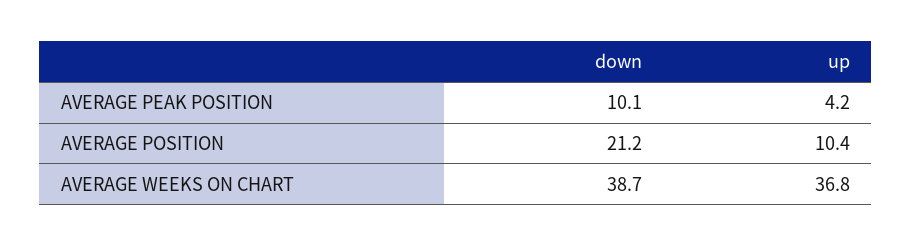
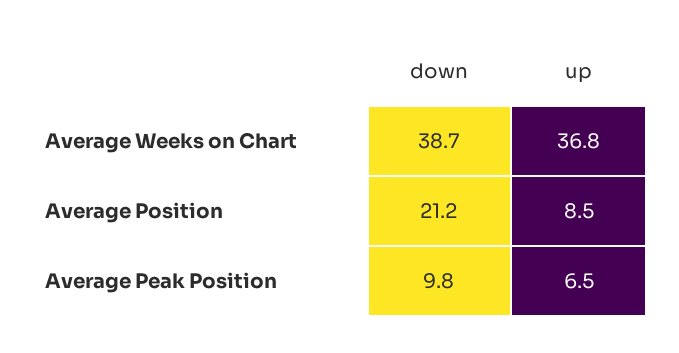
  {
    "down": {
-     "AVERAGE PEAK POSITION": 10.1,
+     "AVERAGE PEAK POSITION": 9.8,
      "AVERAGE POSITION": 21.2,
      "AVERAGE WEEKS ON CHART": 38.7
    },
    "up": {
-     "AVERAGE PEAK POSITION": 4.2,
+     "AVERAGE PEAK POSITION": 6.5,
-     "AVERAGE POSITION": 10.4,
+     "AVERAGE POSITION": 8.5,
      "AVERAGE WEEKS ON CHART": 36.8
    }
  }

